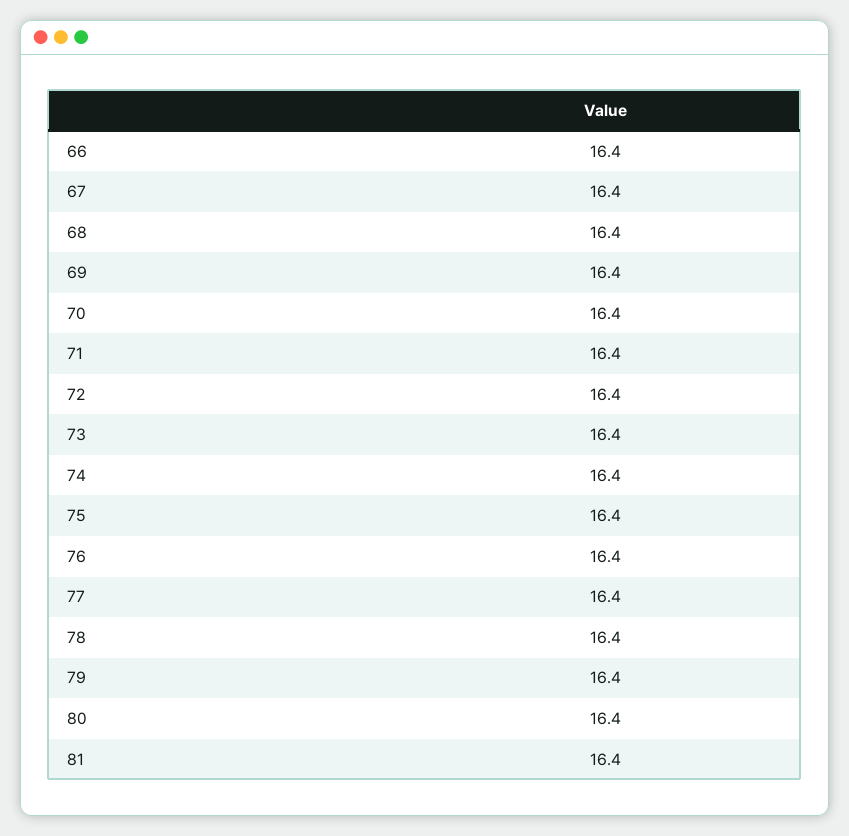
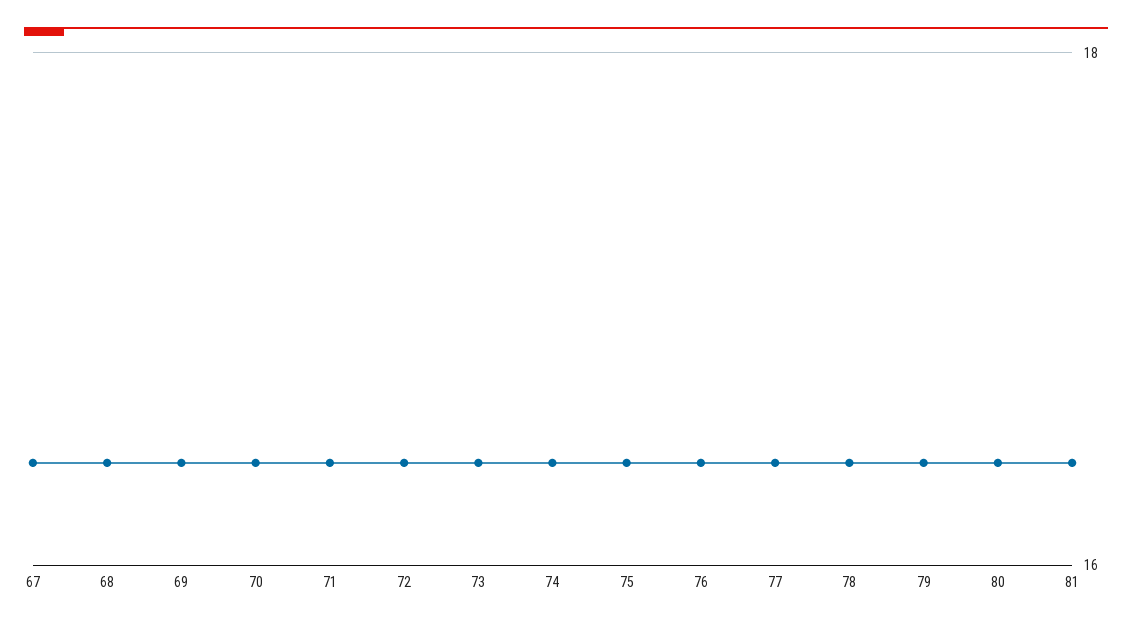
  {
-   "66": 16.4,
    "67": 16.4,
    "68": 16.4,
    "69": 16.4,
    "70": 16.4,
    "71": 16.4,
    "72": 16.4,
    "73": 16.4,
    "74": 16.4,
    "75": 16.4,
    "76": 16.4,
    "77": 16.4,
    "78": 16.4,
    "79": 16.4,
    "80": 16.4,
    "81": 16.4
  }

